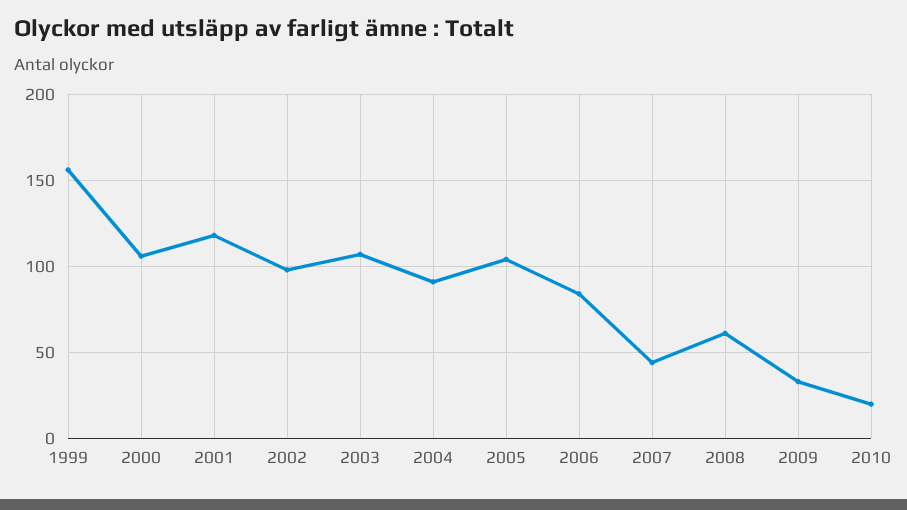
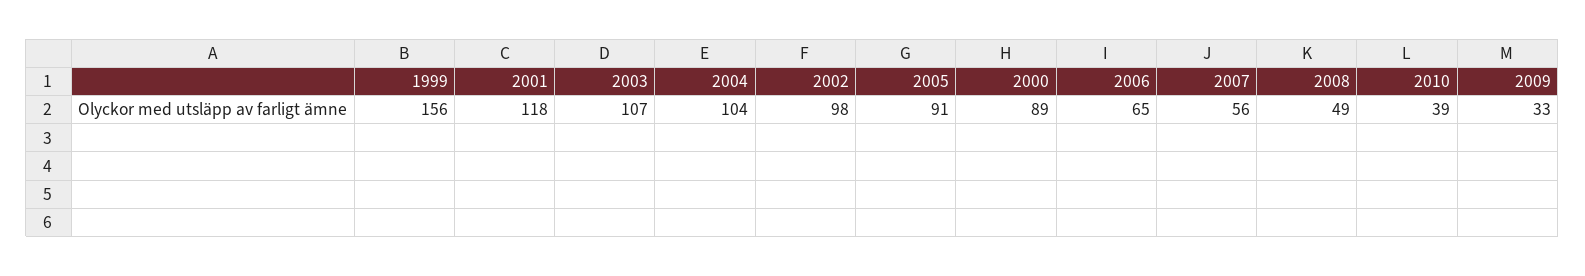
  {
    "1999": 156,
-   "2000": 105,
+   "2000": 89,
    "2001": 118,
    "2002": 98,
    "2003": 107,
-   "2004": 90,
+   "2004": 104,
-   "2005": 105,
+   "2005": 91,
-   "2006": 85,
+   "2006": 65,
-   "2007": 45,
+   "2007": 56,
-   "2008": 60,
+   "2008": 49,
    "2009": 33,
-   "2010": 20
+   "2010": 39
  }

